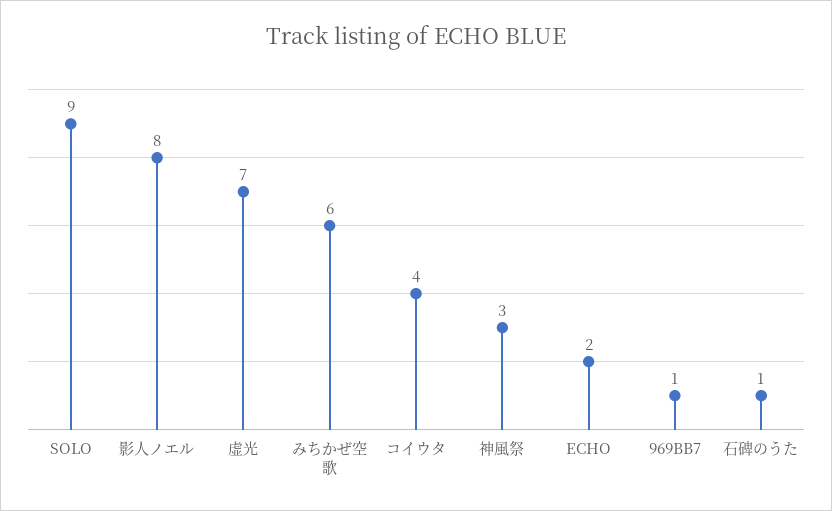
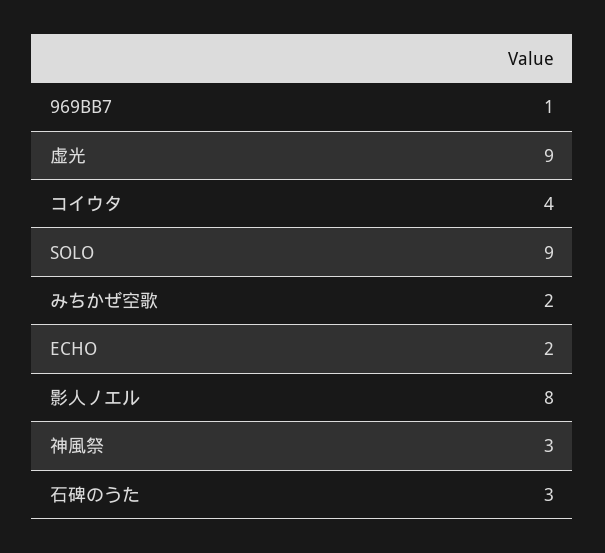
  {
    "SOLO": 9,
    "影人ノエル": 8,
-   "虚光": 7,
+   "虚光": 9,
-   "みちかぜ空歌": 6,
+   "みちかぜ空歌": 2,
    "コイウタ": 4,
    "神風祭": 3,
    "ECHO": 2,
    "969BB7": 1,
-   "石碑のうた": 1
+   "石碑のうた": 3
  }

